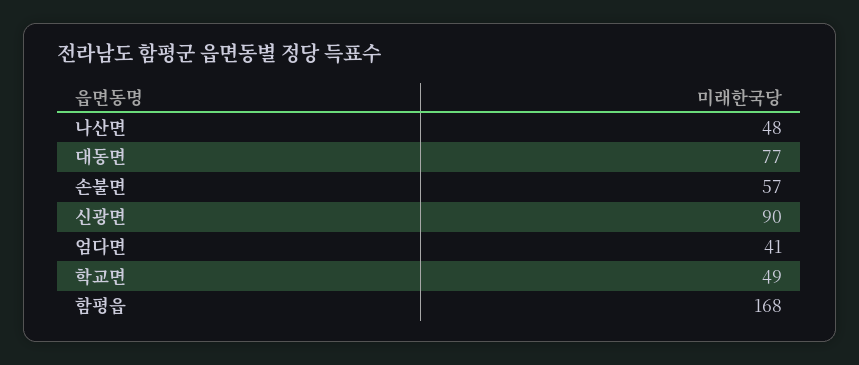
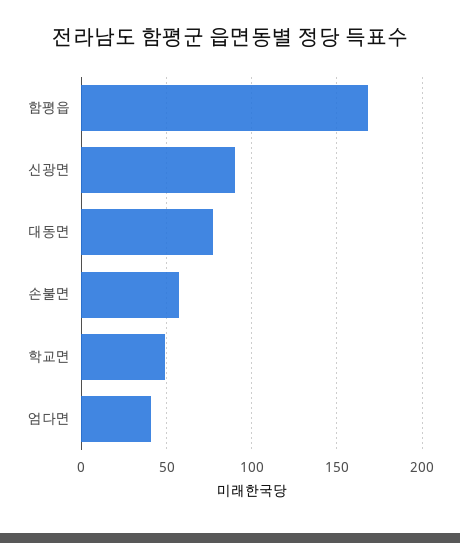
  {
-   "나산면": 48,
    "대동면": 77,
    "손불면": 57,
    "신광면": 90,
    "엄다면": 41,
    "학교면": 49,
    "함평읍": 168
  }

